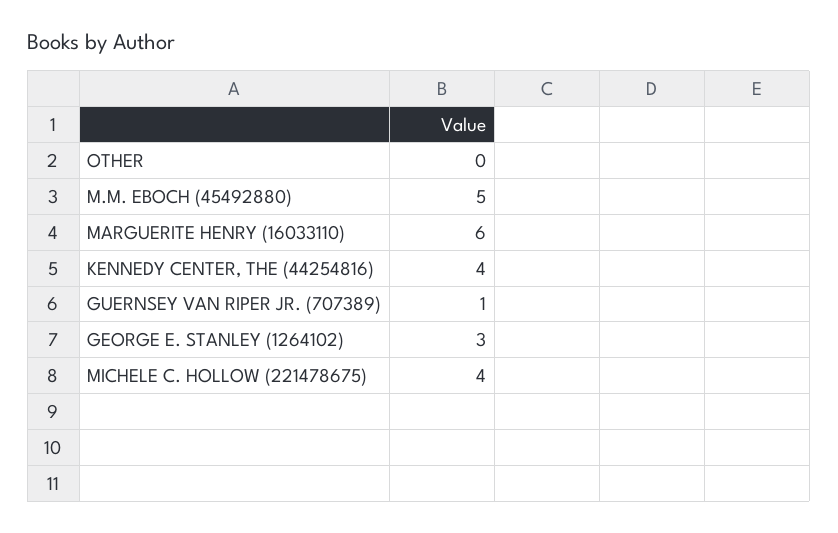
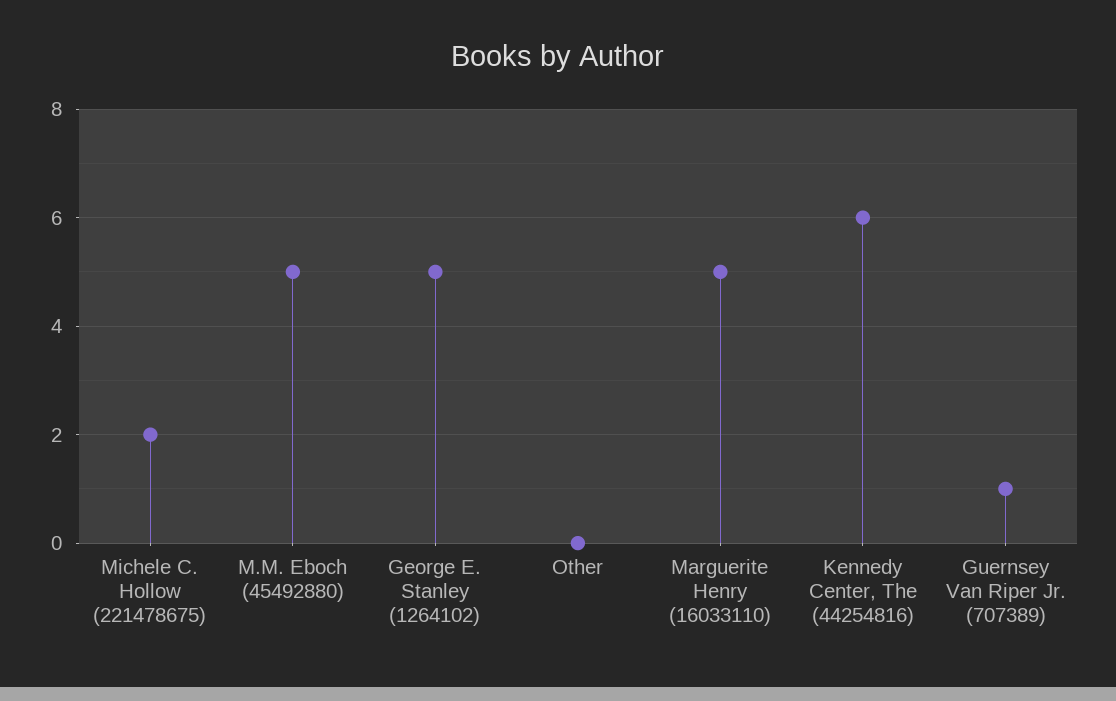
  {
    "OTHER": 0,
    "M.M. EBOCH (45492880)": 5,
-   "MARGUERITE HENRY (16033110)": 6,
+   "MARGUERITE HENRY (16033110)": 5,
-   "KENNEDY CENTER, THE (44254816)": 4,
+   "KENNEDY CENTER, THE (44254816)": 6,
    "GUERNSEY VAN RIPER JR. (707389)": 1,
-   "GEORGE E. STANLEY (1264102)": 3,
+   "GEORGE E. STANLEY (1264102)": 5,
-   "MICHELE C. HOLLOW (221478675)": 4
+   "MICHELE C. HOLLOW (221478675)": 2
  }

